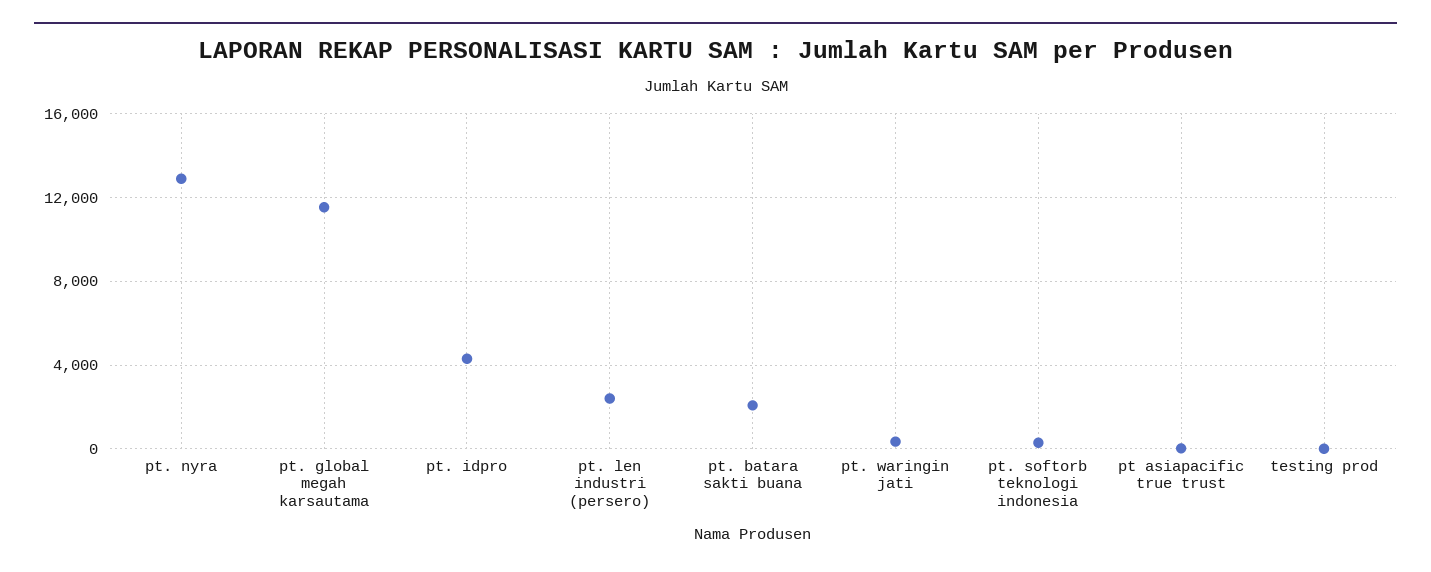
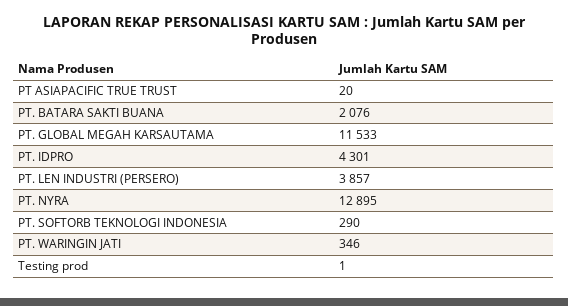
  {
    "pt. nyra": 12895,
    "pt. global megah karsautama": 11533,
    "pt. idpro": 4301,
-   "pt. len industri (persero)": 2500,
+   "pt. len industri (persero)": 3857,
    "pt. batara sakti buana": 2076,
    "pt. waringin jati": 346,
    "pt. softorb teknologi indonesia": 290,
    "pt asiapacific true trust": 20,
    "testing prod": 1
  }

